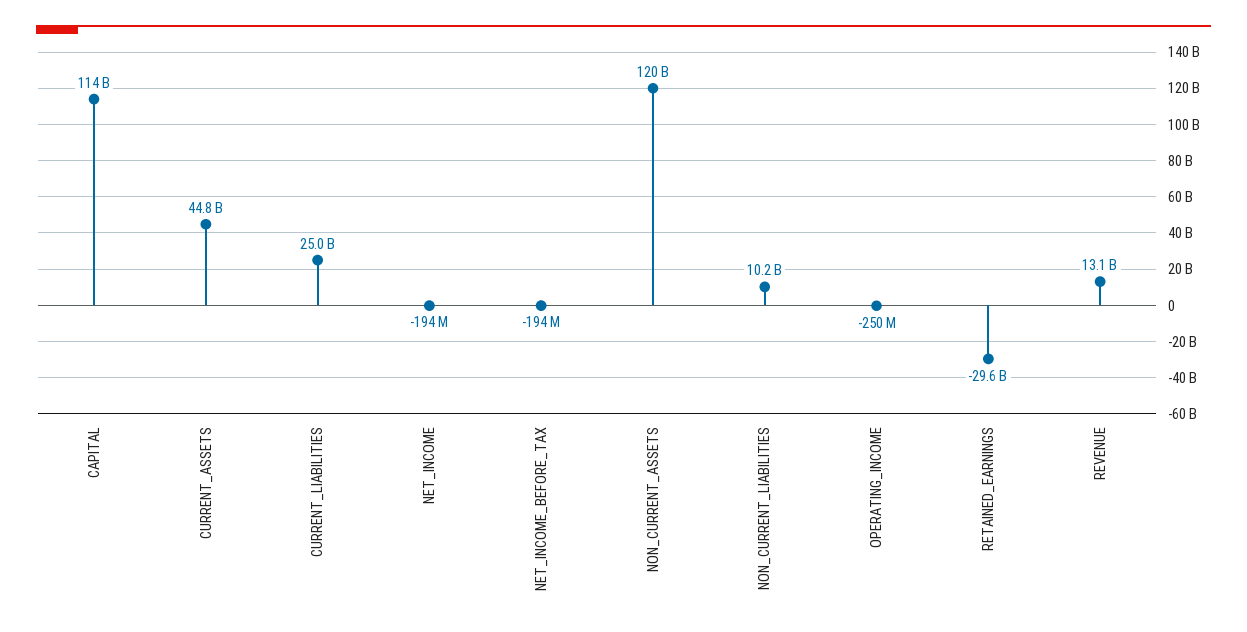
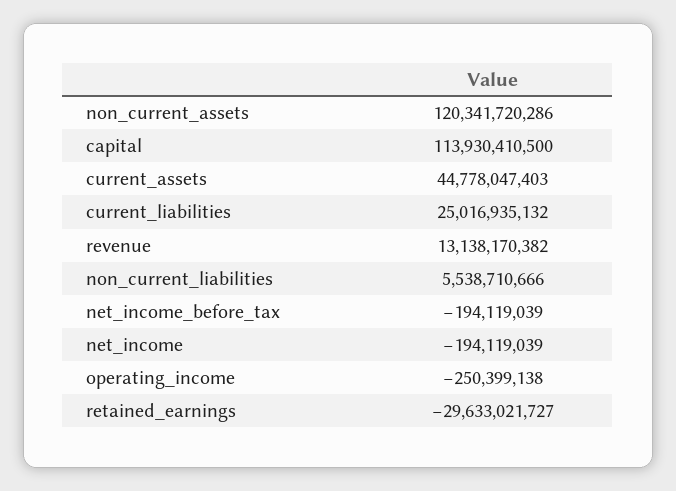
  {
    "CAPITAL": 113930410500,
    "CURRENT_ASSETS": 44778047403,
    "CURRENT_LIABILITIES": 25016935132,
    "NET_INCOME": -194119039,
    "NET_INCOME_BEFORE_TAX": -194119039,
    "NON_CURRENT_ASSETS": 120341720286,
-   "NON_CURRENT_LIABILITIES": 10200000000,
+   "NON_CURRENT_LIABILITIES": 5538710666,
    "OPERATING_INCOME": -250399138,
    "RETAINED_EARNINGS": -29633021727,
    "REVENUE": 13138170382
  }

